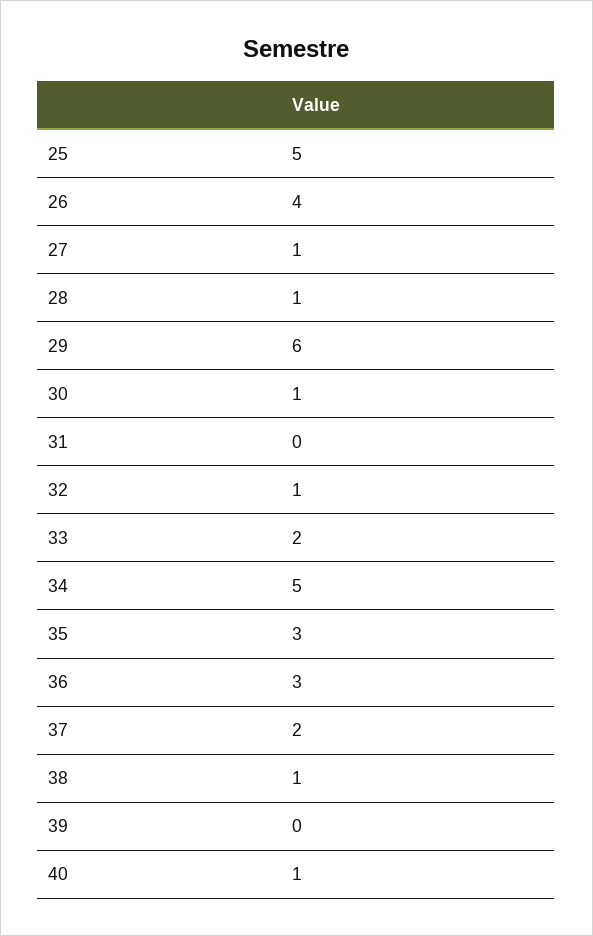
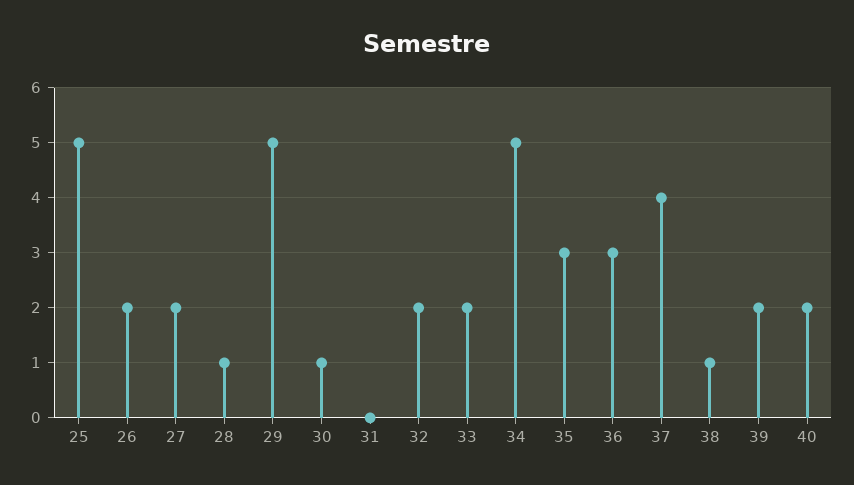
  {
    "25": 5,
-   "26": 4,
+   "26": 2,
-   "27": 1,
+   "27": 2,
    "28": 1,
-   "29": 6,
+   "29": 5,
    "30": 1,
    "31": 0,
-   "32": 1,
+   "32": 2,
    "33": 2,
    "34": 5,
    "35": 3,
    "36": 3,
-   "37": 2,
+   "37": 4,
    "38": 1,
-   "39": 0,
+   "39": 2,
-   "40": 1
+   "40": 2
  }

